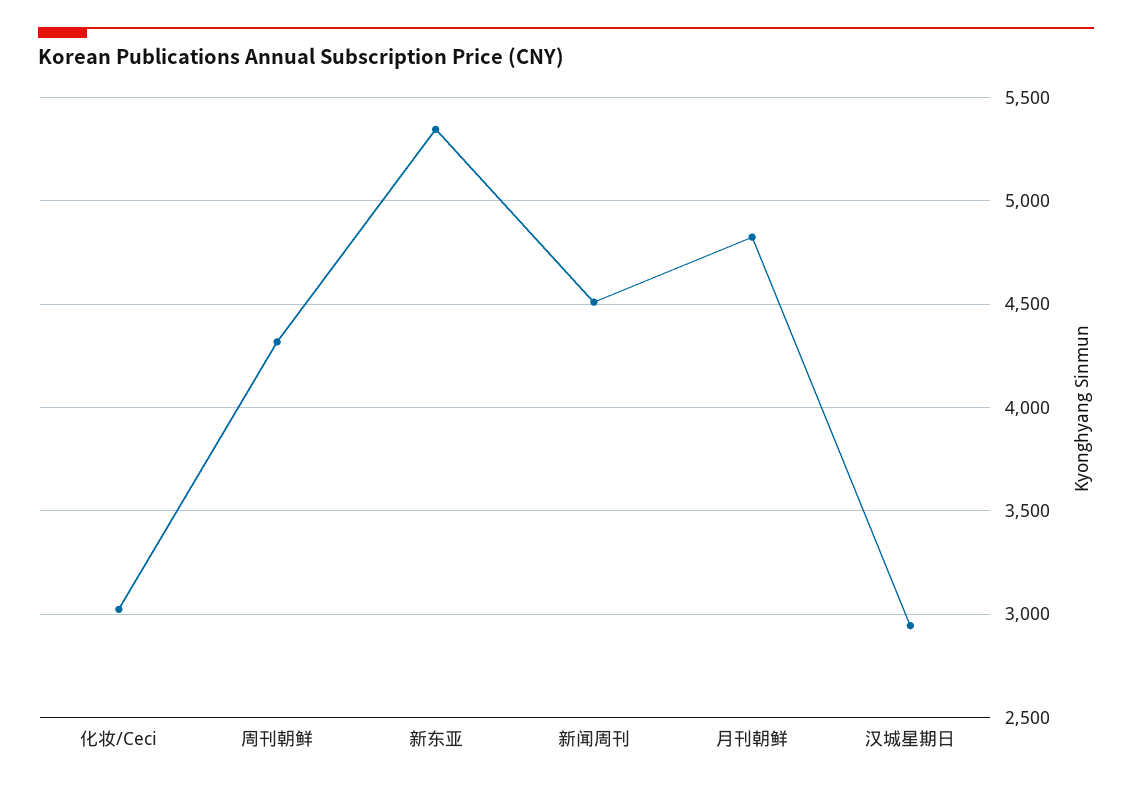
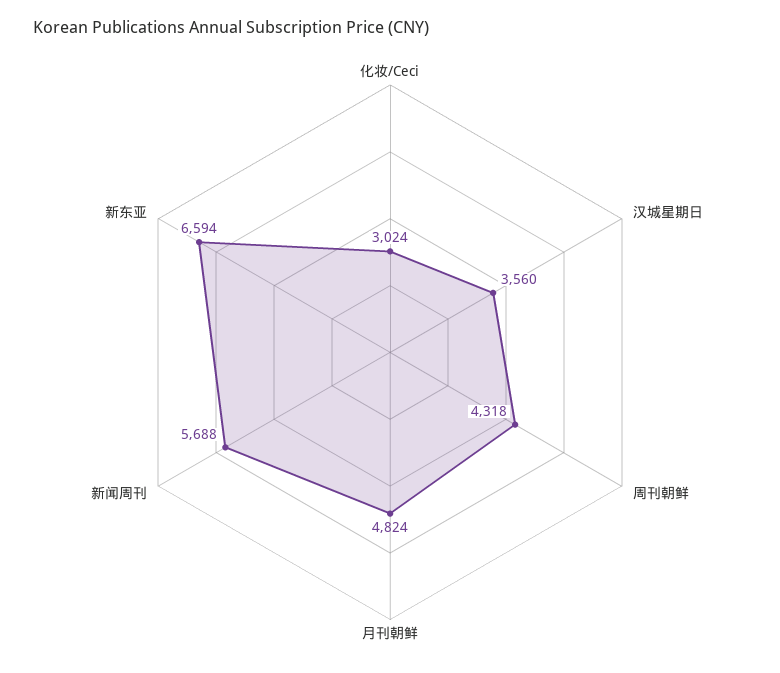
  {
    "化妆/Ceci": 3024,
    "周刊朝鲜": 4318,
-   "新东亚": 5350,
+   "新东亚": 6594,
-   "新闻周刊": 4500,
+   "新闻周刊": 5688,
    "月刊朝鲜": 4824,
-   "汉城星期日": 2950
+   "汉城星期日": 3560
  }

